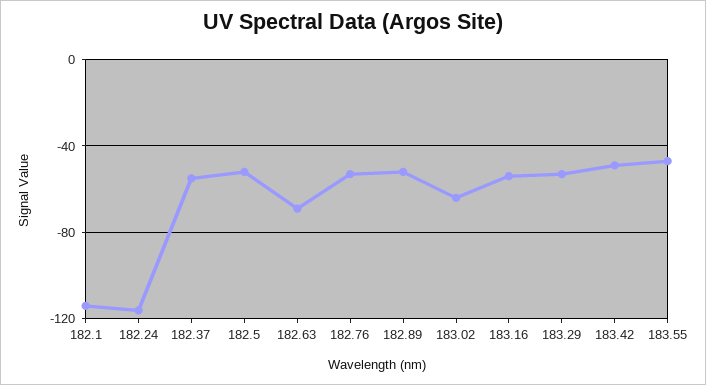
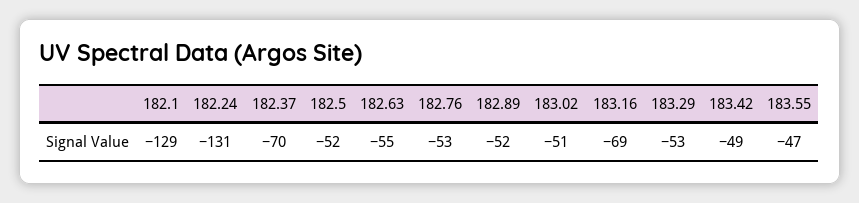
  {
-   "182.1": -115,
+   "182.1": -129,
-   "182.24": -115,
+   "182.24": -131,
-   "182.37": -55,
+   "182.37": -70,
    "182.5": -52,
-   "182.63": -70,
+   "182.63": -55,
    "182.76": -53,
    "182.89": -52,
-   "183.02": -65,
+   "183.02": -51,
-   "183.16": -55,
+   "183.16": -69,
    "183.29": -53,
    "183.42": -49,
    "183.55": -47
  }

